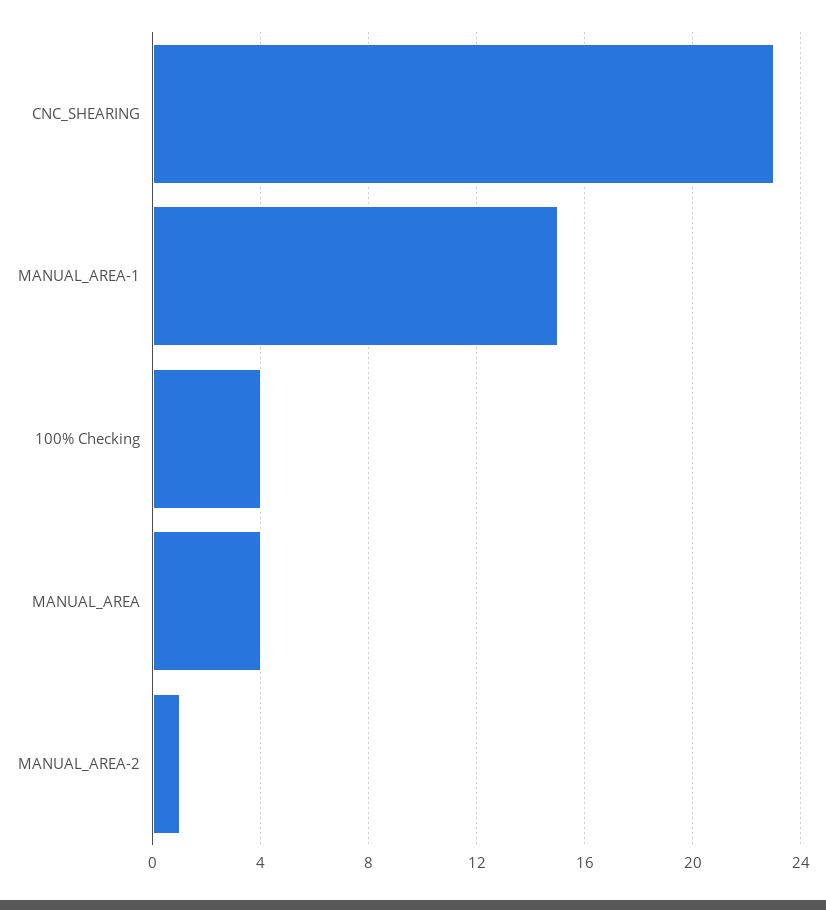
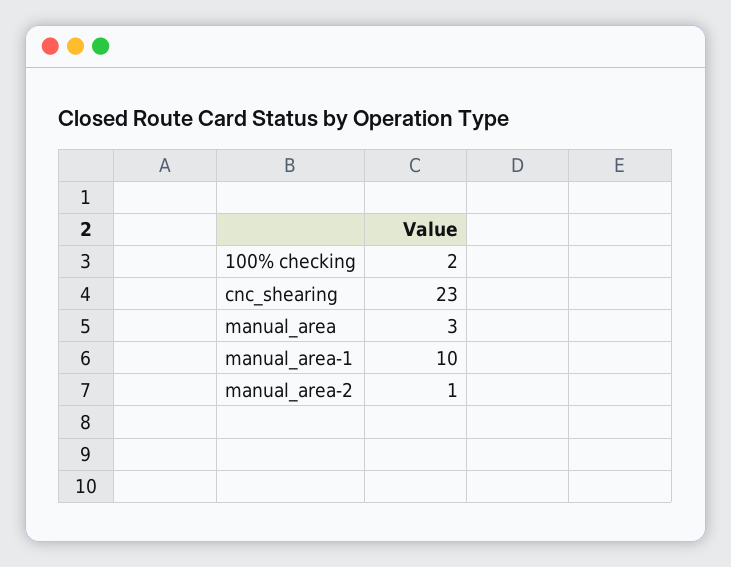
  {
    "CNC_SHEARING": 23,
-   "MANUAL_AREA-1": 15,
+   "MANUAL_AREA-1": 10,
-   "100% Checking": 4,
+   "100% Checking": 2,
-   "MANUAL_AREA": 4,
+   "MANUAL_AREA": 3,
    "MANUAL_AREA-2": 1
  }

